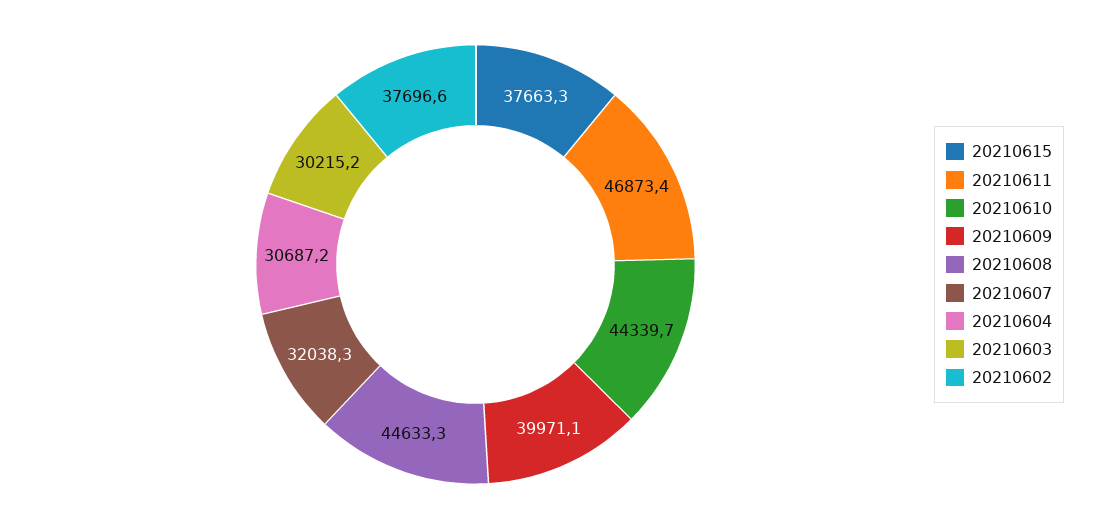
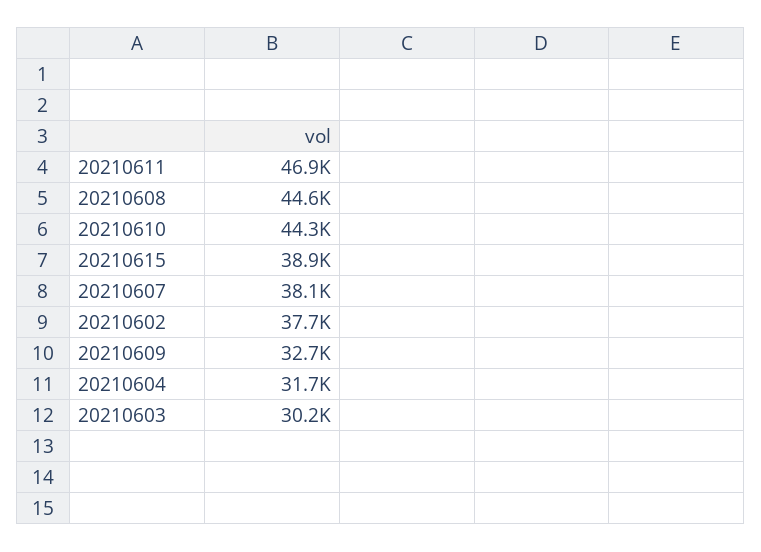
  {
-   "20210615": 37663.3,
+   "20210615": 38900,
    "20210611": 46873.4,
    "20210610": 44339.7,
-   "20210609": 39971.1,
+   "20210609": 32700,
    "20210608": 44633.3,
-   "20210607": 32038.3,
+   "20210607": 38100,
-   "20210604": 30687.2,
+   "20210604": 31700,
    "20210603": 30215.2,
    "20210602": 37696.6
  }

